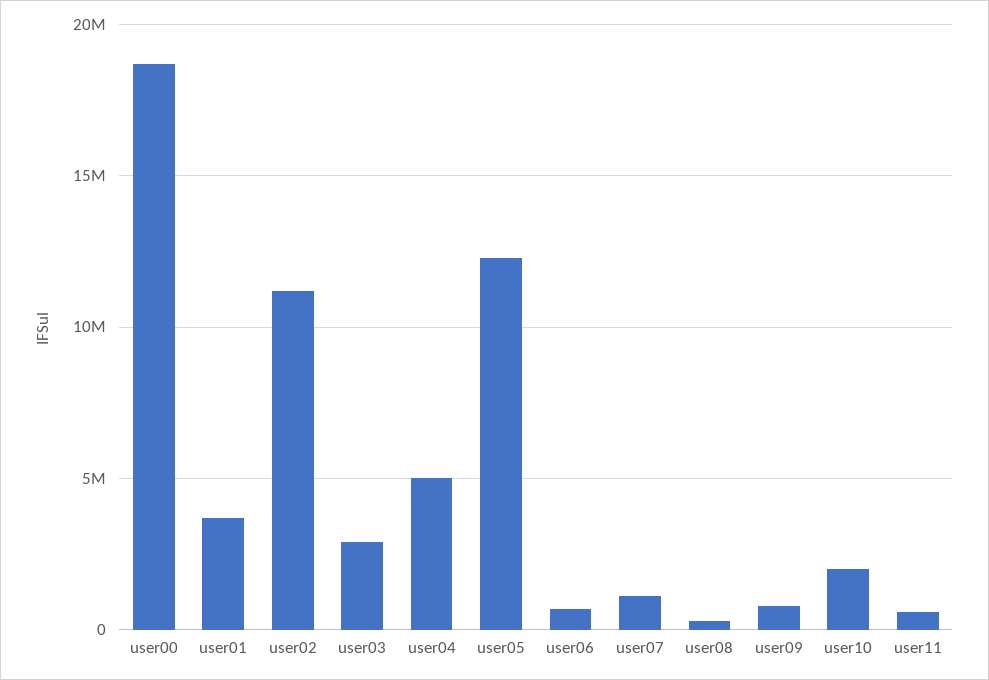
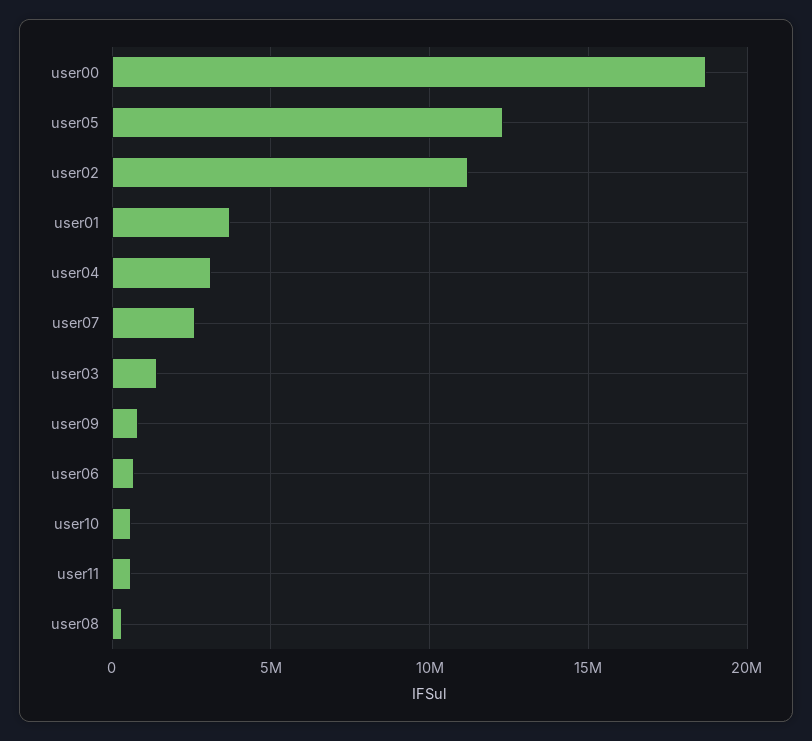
  {
    "user00": 18500000,
    "user01": 3500000,
    "user02": 11000000,
-   "user03": 3000000,
+   "user03": 1500000,
-   "user04": 5000000,
+   "user04": 3000000,
    "user05": 12500000,
    "user06": 500000,
-   "user07": 1000000,
+   "user07": 2500000,
    "user08": 500000,
    "user09": 1000000,
-   "user10": 2000000,
+   "user10": 500000,
    "user11": 500000
  }

